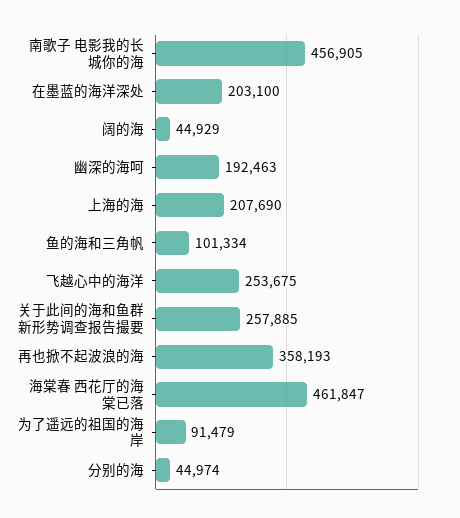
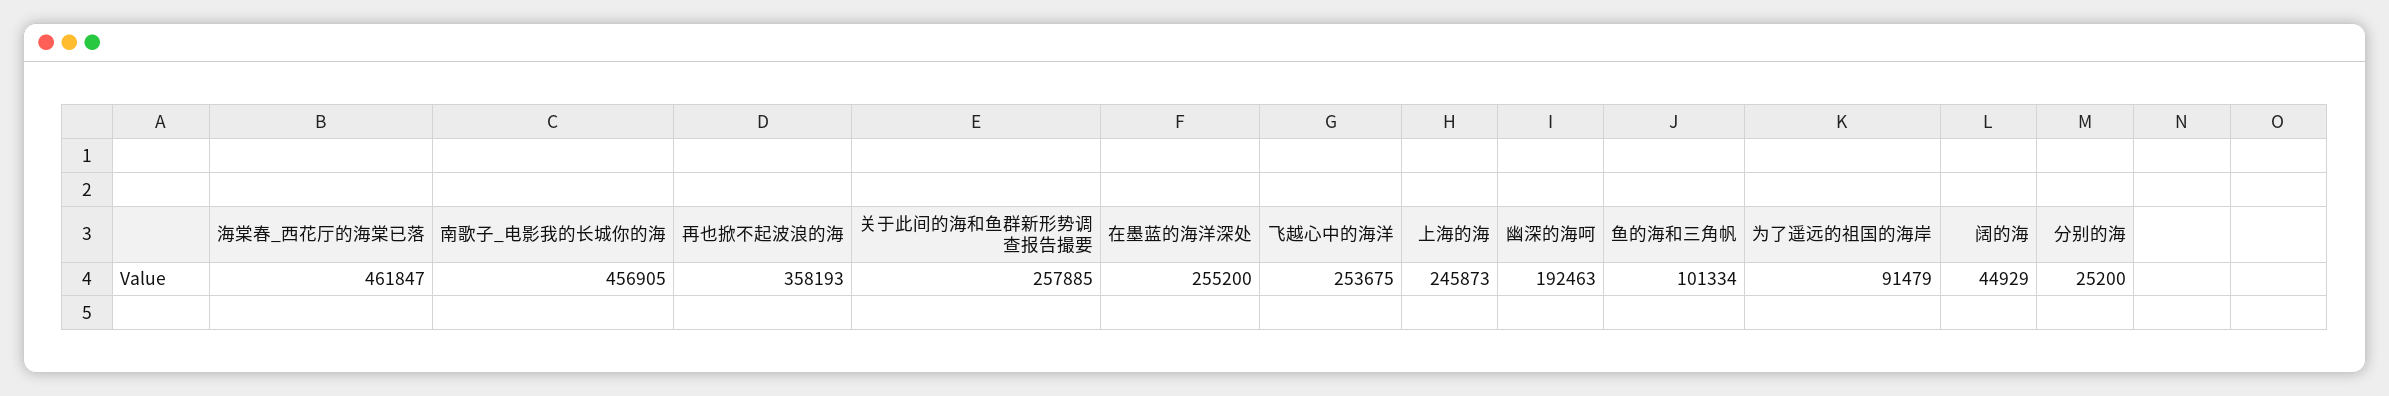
  {
    "南歌子 电影我的长城你的海": 456905,
-   "在墨蓝的海洋深处": 203100,
+   "在墨蓝的海洋深处": 255200,
    "阔的海": 44929,
    "幽深的海呵": 192463,
-   "上海的海": 207690,
+   "上海的海": 245873,
    "鱼的海和三角帆": 101334,
    "飞越心中的海洋": 253675,
    "关于此间的海和鱼群新形势调查报告撮要": 257885,
    "再也掀不起波浪的海": 358193,
    "海棠春 西花厅的海棠已落": 461847,
    "为了遥远的祖国的海岸": 91479,
-   "分别的海": 44974
+   "分别的海": 25200
  }

